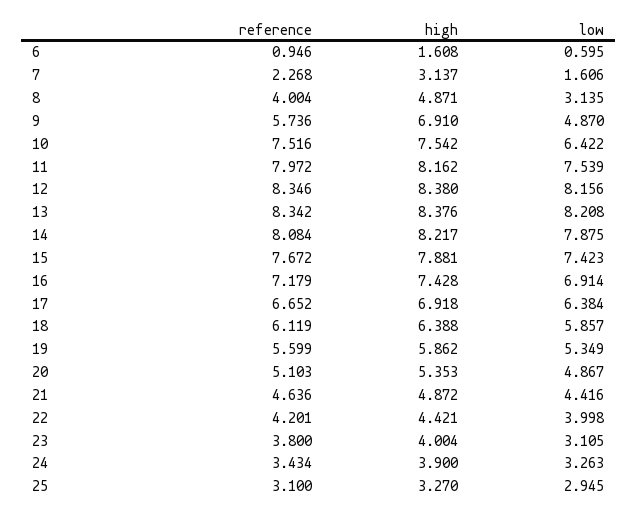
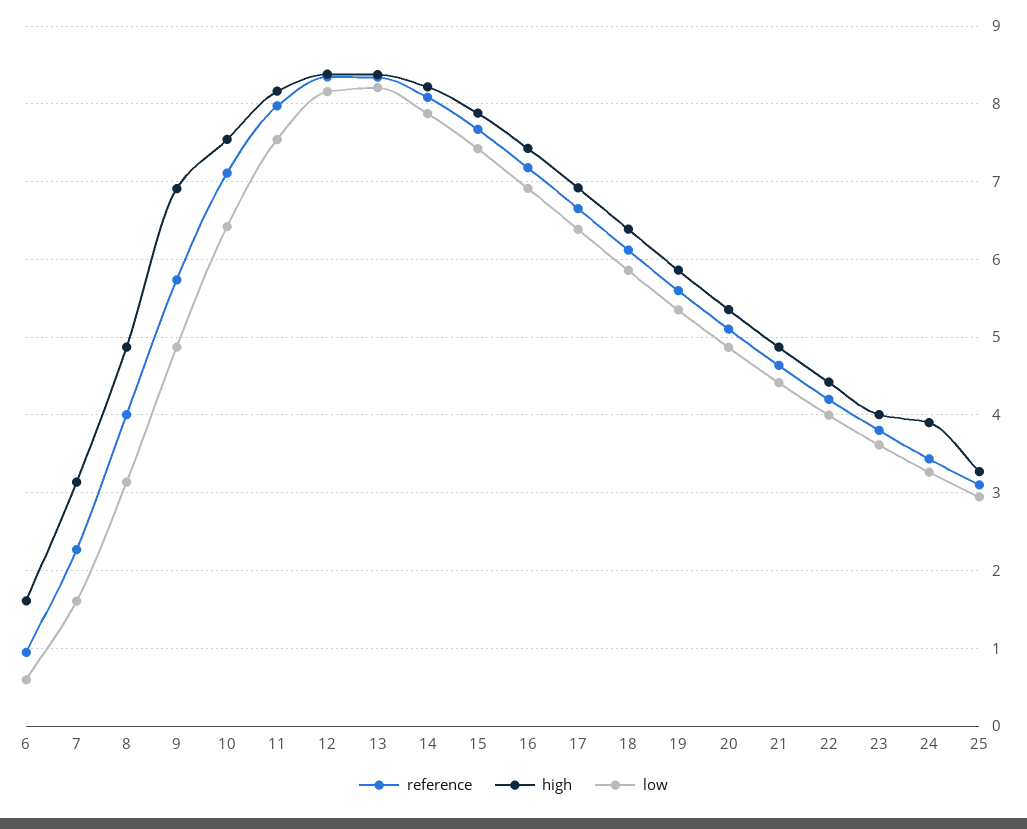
  {
    "reference": {
      "6": 0.946,
      "7": 2.268,
      "8": 4.004,
      "9": 5.736,
-     "10": 7.516,
+     "10": 7.1,
      "11": 7.972,
      "12": 8.346,
      "13": 8.342,
      "14": 8.084,
      "15": 7.672,
      "16": 7.179,
      "17": 6.652,
      "18": 6.119,
      "19": 5.599,
      "20": 5.103,
      "21": 4.636,
      "22": 4.201,
      "23": 3.8,
      "24": 3.434,
      "25": 3.1
    },
    "high": {
      "6": 1.608,
      "7": 3.137,
      "8": 4.871,
      "9": 6.91,
      "10": 7.542,
      "11": 8.162,
      "12": 8.38,
      "13": 8.376,
      "14": 8.217,
      "15": 7.881,
      "16": 7.428,
      "17": 6.918,
      "18": 6.388,
      "19": 5.862,
      "20": 5.353,
      "21": 4.872,
      "22": 4.421,
      "23": 4.004,
      "24": 3.9,
      "25": 3.27
    },
    "low": {
      "6": 0.595,
      "7": 1.606,
      "8": 3.135,
      "9": 4.87,
      "10": 6.422,
      "11": 7.539,
      "12": 8.156,
      "13": 8.208,
      "14": 7.875,
      "15": 7.423,
      "16": 6.914,
      "17": 6.384,
      "18": 5.857,
      "19": 5.349,
      "20": 4.867,
      "21": 4.416,
      "22": 3.998,
-     "23": 3.105,
+     "23": 3.6,
      "24": 3.263,
      "25": 2.945
    }
  }

